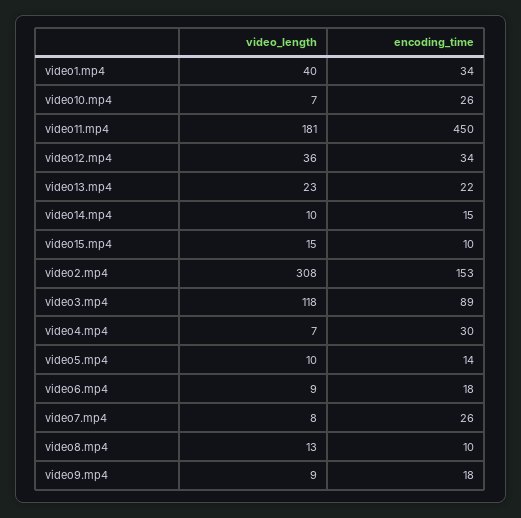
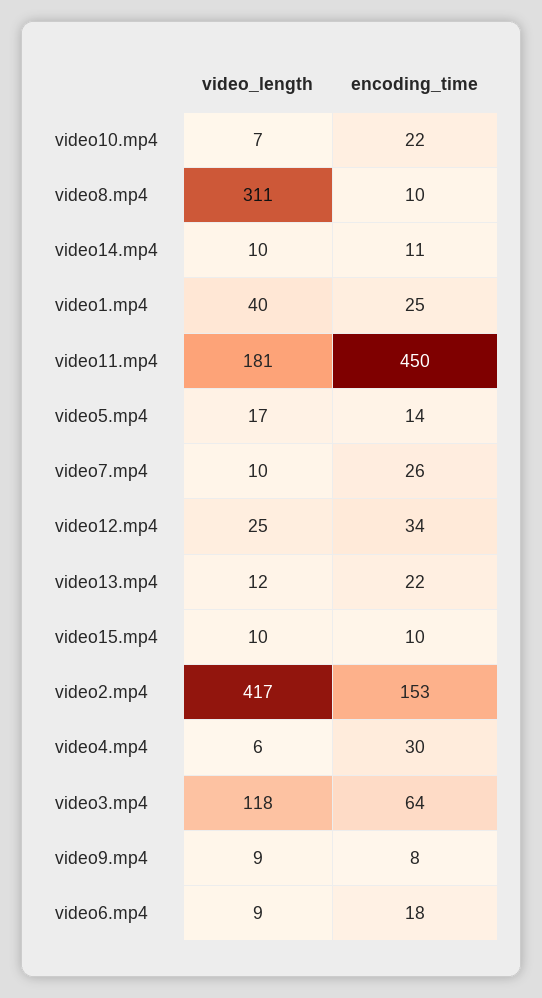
  {
    "video_length": {
      "video1.mp4": 40,
      "video10.mp4": 7,
      "video11.mp4": 181,
-     "video12.mp4": 36,
+     "video12.mp4": 25,
-     "video13.mp4": 23,
+     "video13.mp4": 12,
      "video14.mp4": 10,
-     "video15.mp4": 15,
+     "video15.mp4": 10,
-     "video2.mp4": 308,
+     "video2.mp4": 417,
      "video3.mp4": 118,
-     "video4.mp4": 7,
+     "video4.mp4": 6,
-     "video5.mp4": 10,
+     "video5.mp4": 17,
      "video6.mp4": 9,
-     "video7.mp4": 8,
+     "video7.mp4": 10,
-     "video8.mp4": 13,
+     "video8.mp4": 311,
      "video9.mp4": 9
    },
    "encoding_time": {
-     "video1.mp4": 34,
+     "video1.mp4": 25,
-     "video10.mp4": 26,
+     "video10.mp4": 22,
      "video11.mp4": 450,
      "video12.mp4": 34,
      "video13.mp4": 22,
-     "video14.mp4": 15,
+     "video14.mp4": 11,
      "video15.mp4": 10,
      "video2.mp4": 153,
-     "video3.mp4": 89,
+     "video3.mp4": 64,
      "video4.mp4": 30,
      "video5.mp4": 14,
      "video6.mp4": 18,
      "video7.mp4": 26,
      "video8.mp4": 10,
-     "video9.mp4": 18
+     "video9.mp4": 8
    }
  }

